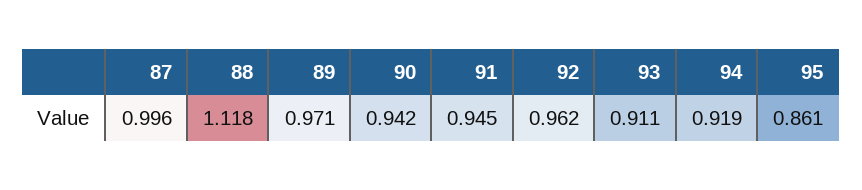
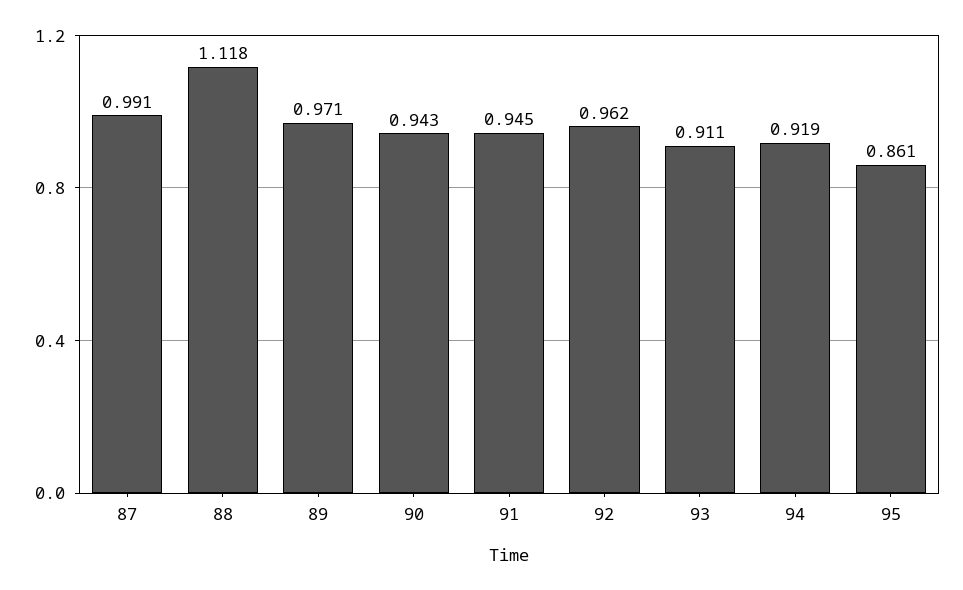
  {
-   "87": 0.996,
+   "87": 0.991,
    "88": 1.118,
    "89": 0.971,
-   "90": 0.942,
+   "90": 0.943,
    "91": 0.945,
    "92": 0.962,
    "93": 0.911,
    "94": 0.919,
    "95": 0.861
  }

